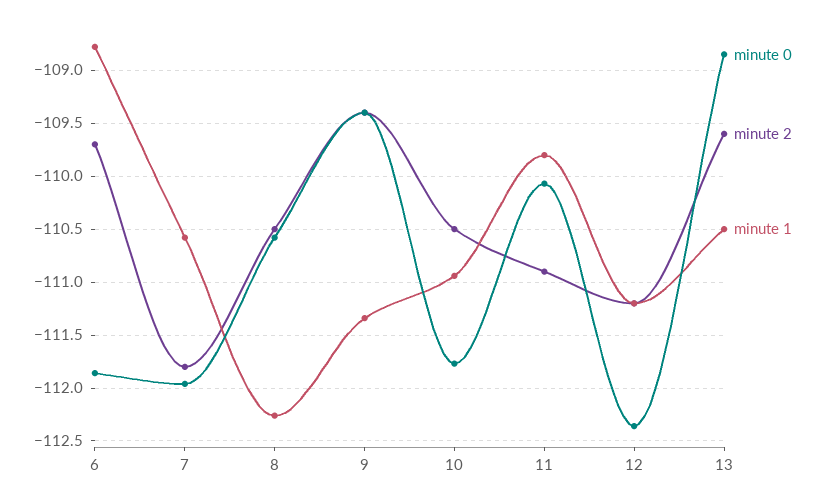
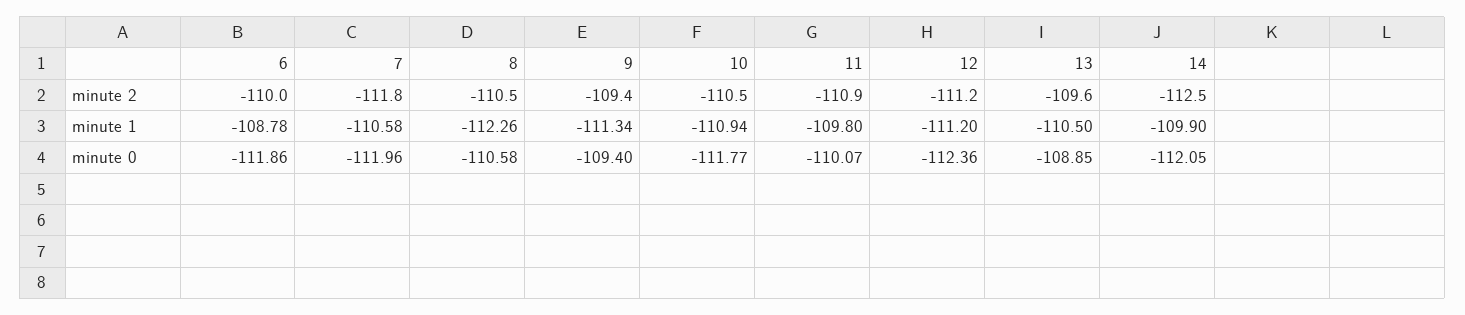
  {
    "minute 0": {
      "6": -111.86,
      "7": -111.96,
      "8": -110.58,
      "9": -109.4,
      "10": -111.77,
      "11": -110.07,
      "12": -112.36,
-     "13": -108.85
+     "13": -108.85,
+     "14": -112.05
    },
    "minute 2": {
-     "6": -109.7,
+     "6": -110,
      "7": -111.8,
      "8": -110.5,
      "9": -109.4,
      "10": -110.5,
      "11": -110.9,
      "12": -111.2,
-     "13": -109.6
+     "13": -109.6,
+     "14": -112.5
    },
    "minute 1": {
      "6": -108.78,
      "7": -110.58,
      "8": -112.26,
      "9": -111.34,
      "10": -110.94,
      "11": -109.8,
      "12": -111.2,
-     "13": -110.5
+     "13": -110.5,
+     "14": -109.9
    }
  }

